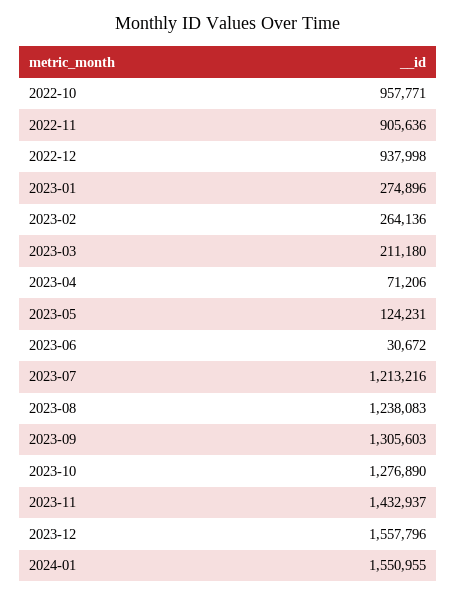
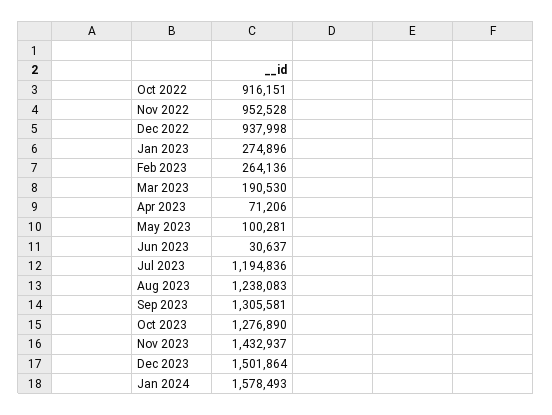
  {
-   "2022-10": 957771,
+   "2022-10": 916151,
-   "2022-11": 905636,
+   "2022-11": 952528,
    "2022-12": 937998,
    "2023-01": 274896,
    "2023-02": 264136,
-   "2023-03": 211180,
+   "2023-03": 190530,
    "2023-04": 71206,
-   "2023-05": 124231,
+   "2023-05": 100281,
-   "2023-06": 30672,
+   "2023-06": 30637,
-   "2023-07": 1213216,
+   "2023-07": 1194836,
    "2023-08": 1238083,
-   "2023-09": 1305603,
+   "2023-09": 1305581,
    "2023-10": 1276890,
    "2023-11": 1432937,
-   "2023-12": 1557796,
+   "2023-12": 1501864,
-   "2024-01": 1550955
+   "2024-01": 1578493
  }

